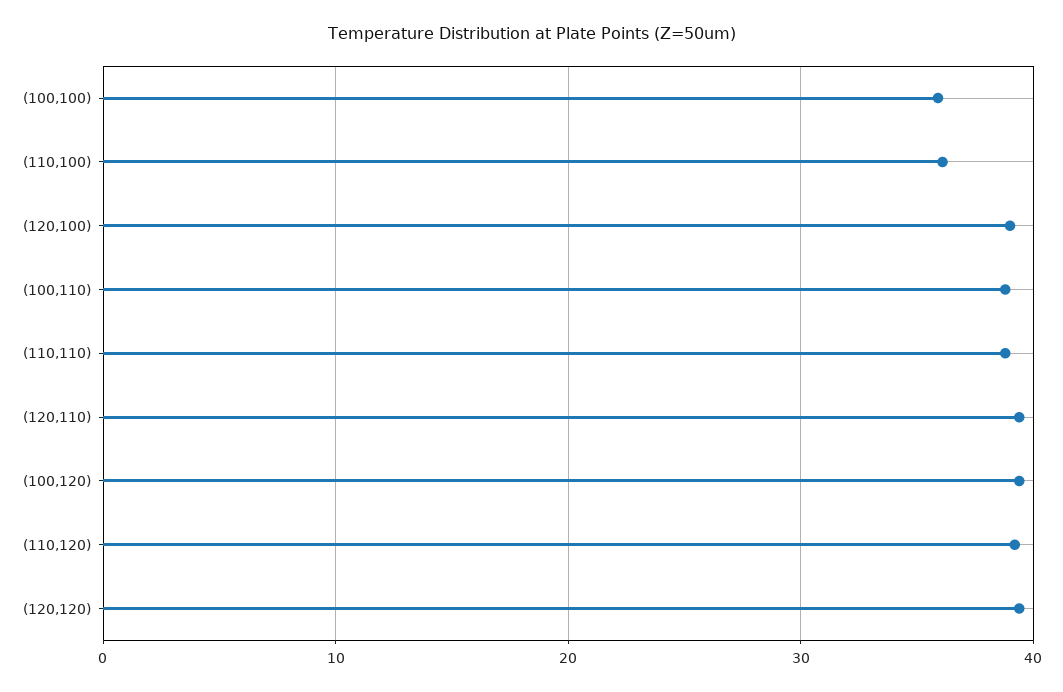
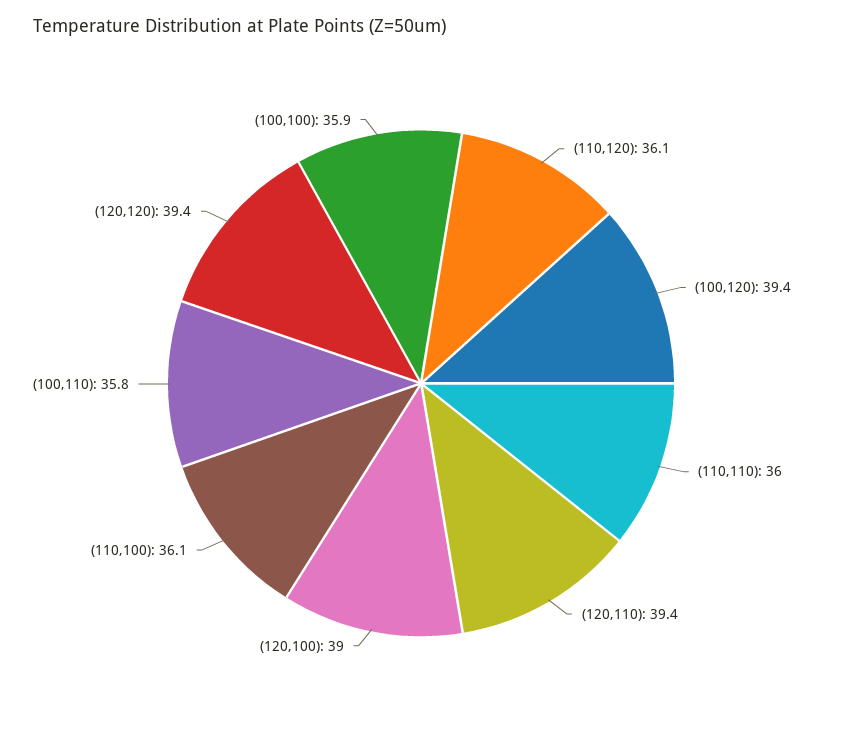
  {
    "(100,100)": 35.9,
    "(110,100)": 36.1,
    "(120,100)": 39,
-   "(100,110)": 39,
+   "(100,110)": 35.8,
-   "(110,110)": 39,
+   "(110,110)": 36,
    "(120,110)": 39.4,
    "(100,120)": 39.4,
-   "(110,120)": 39,
+   "(110,120)": 36.1,
    "(120,120)": 39.4
  }

